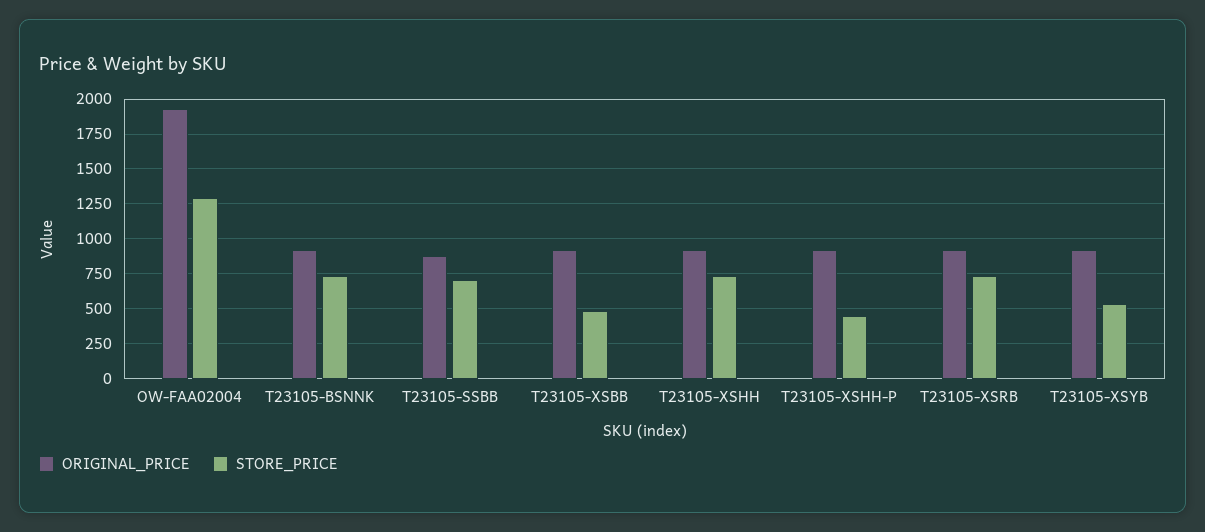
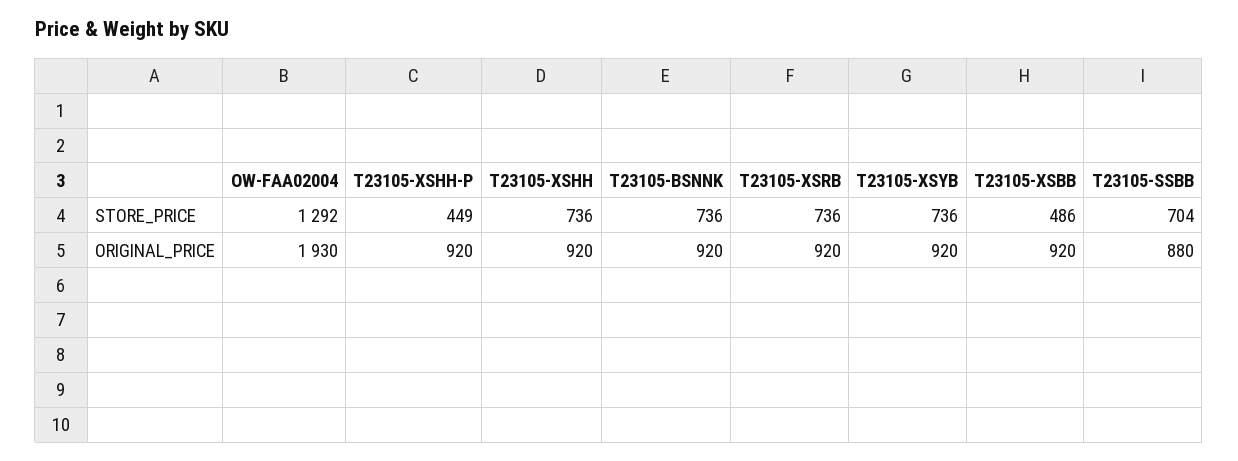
  {
    "ORIGINAL_PRICE": {
      "OW-FAA02004": 1930,
      "T23105-BSNNK": 920,
      "T23105-SSBB": 880,
      "T23105-XSBB": 920,
      "T23105-XSHH": 920,
      "T23105-XSHH-P": 920,
      "T23105-XSRB": 920,
      "T23105-XSYB": 920
    },
    "STORE_PRICE": {
      "OW-FAA02004": 1292,
      "T23105-BSNNK": 736,
      "T23105-SSBB": 704,
      "T23105-XSBB": 486,
      "T23105-XSHH": 736,
      "T23105-XSHH-P": 449,
      "T23105-XSRB": 736,
-     "T23105-XSYB": 550
+     "T23105-XSYB": 736
    }
  }

